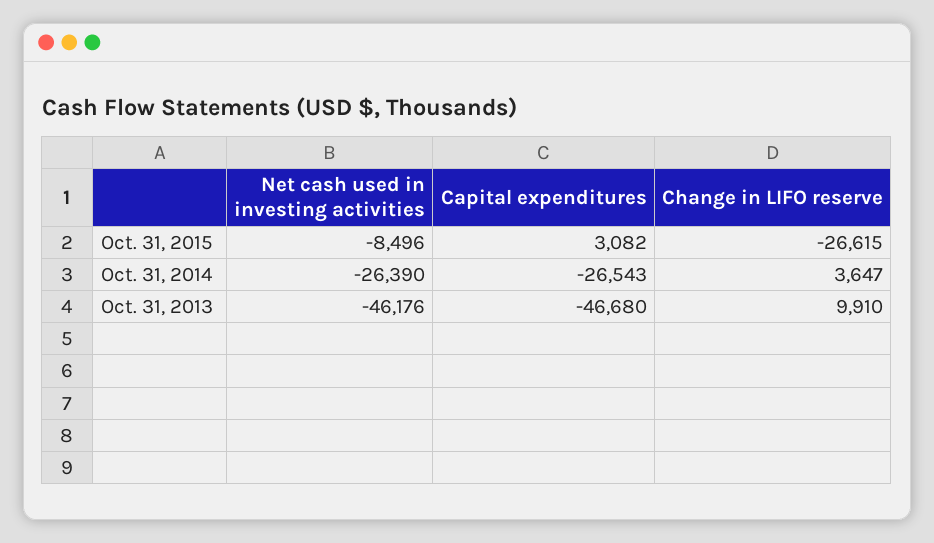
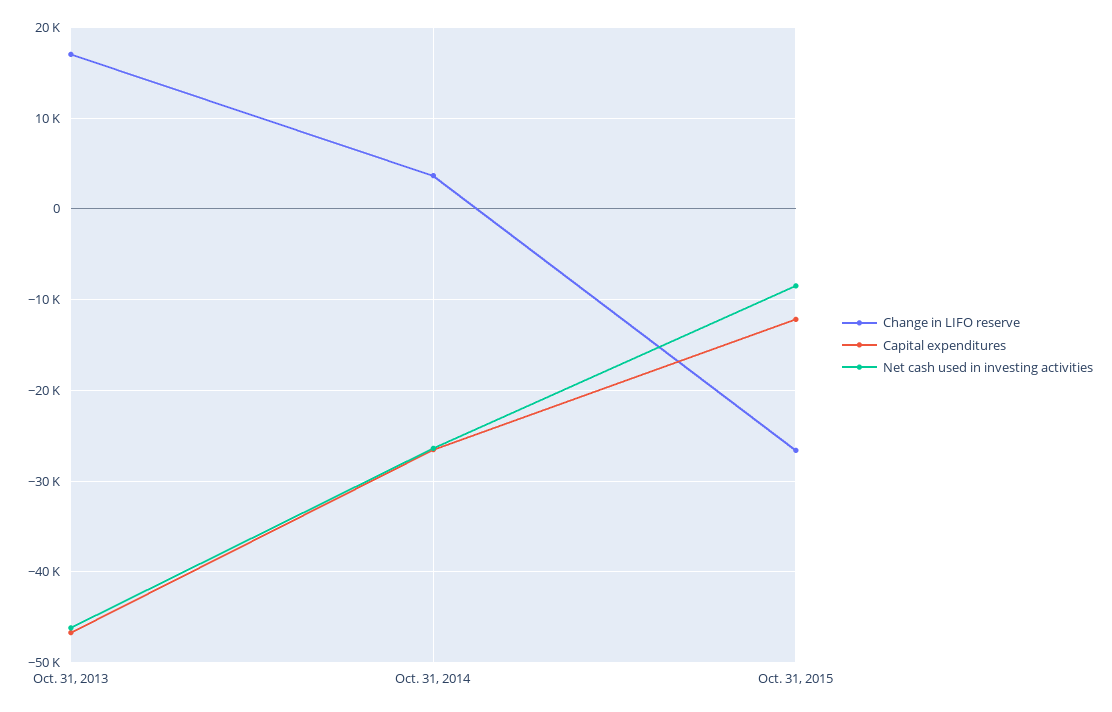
  {
    "Net cash used in investing activities": {
      "Oct. 31, 2015": -8496,
      "Oct. 31, 2014": -26390,
      "Oct. 31, 2013": -46176
    },
    "Capital expenditures": {
-     "Oct. 31, 2015": 3082,
+     "Oct. 31, 2015": -12000,
      "Oct. 31, 2014": -26543,
      "Oct. 31, 2013": -46680
    },
    "Change in LIFO reserve": {
      "Oct. 31, 2015": -26615,
      "Oct. 31, 2014": 3647,
-     "Oct. 31, 2013": 9910
+     "Oct. 31, 2013": 17000
    }
  }

